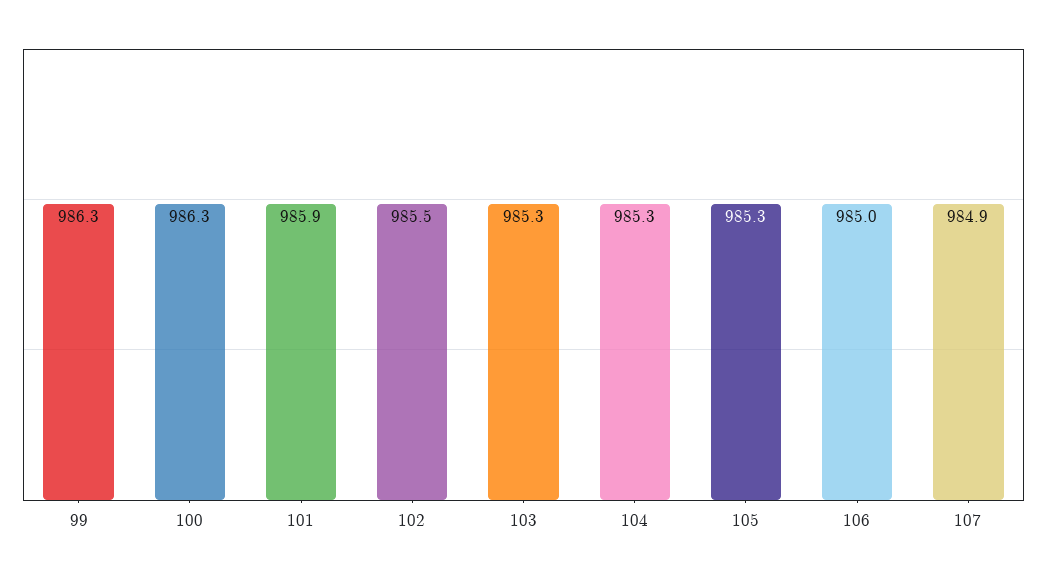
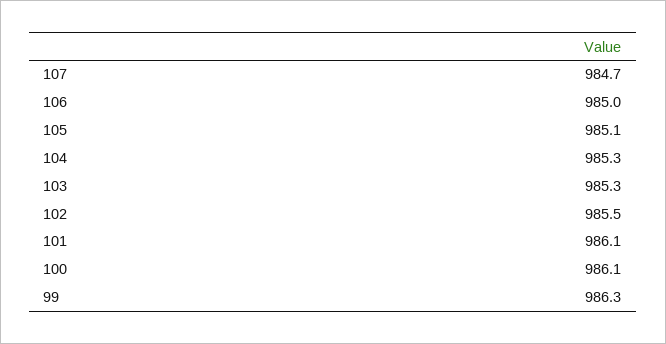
  {
    "99": 986.3,
-   "100": 986.3,
+   "100": 986.1,
-   "101": 985.9,
+   "101": 986.1,
    "102": 985.5,
    "103": 985.3,
    "104": 985.3,
-   "105": 985.3,
+   "105": 985.1,
    "106": 985,
-   "107": 984.9
+   "107": 984.7
  }

